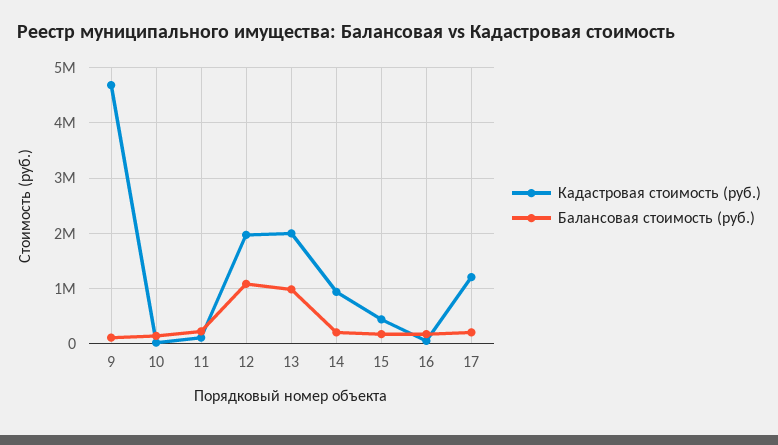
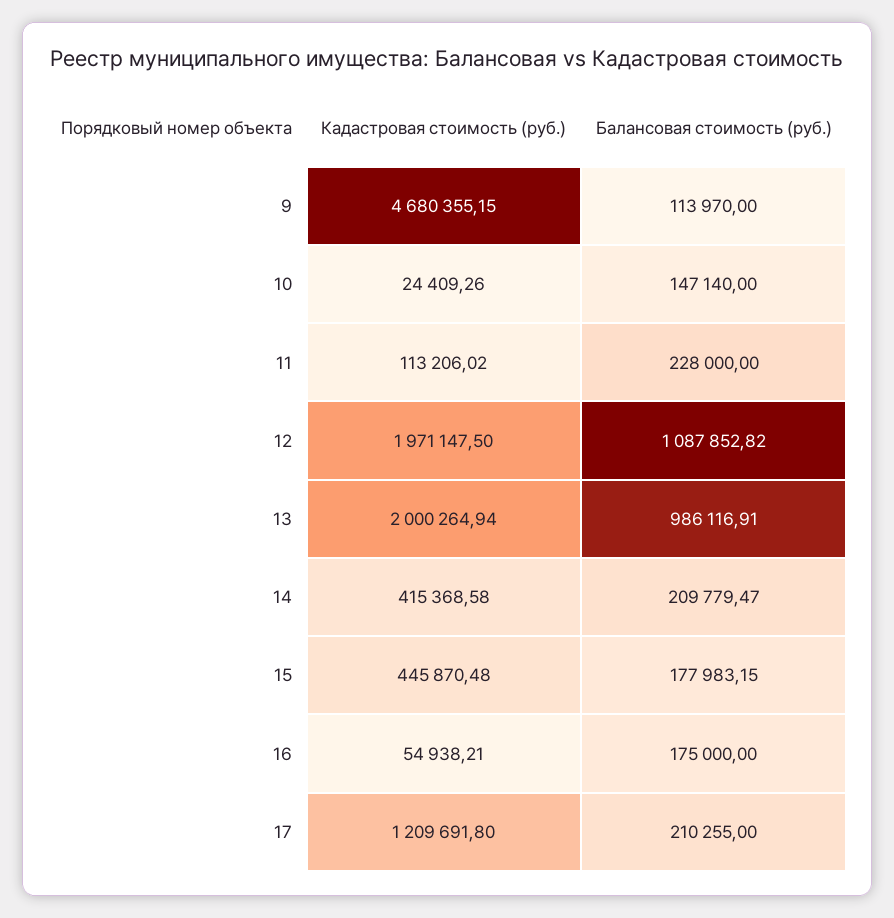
  {
    "Кадастровая стоимость (руб.)": {
      "9": 4680355.15,
      "10": 24409.26,
      "11": 113206.02,
      "12": 1971147.5,
      "13": 2000264.94,
-     "14": 1000000,
+     "14": 415368.58,
      "15": 445870.48,
      "16": 54938.21,
      "17": 1209691.8
    },
    "Балансовая стоимость (руб.)": {
      "9": 113970,
      "10": 147140,
      "11": 228000,
      "12": 1087852.82,
      "13": 986116.91,
      "14": 209779.47,
      "15": 177983.15,
      "16": 175000,
      "17": 210255
    }
  }

